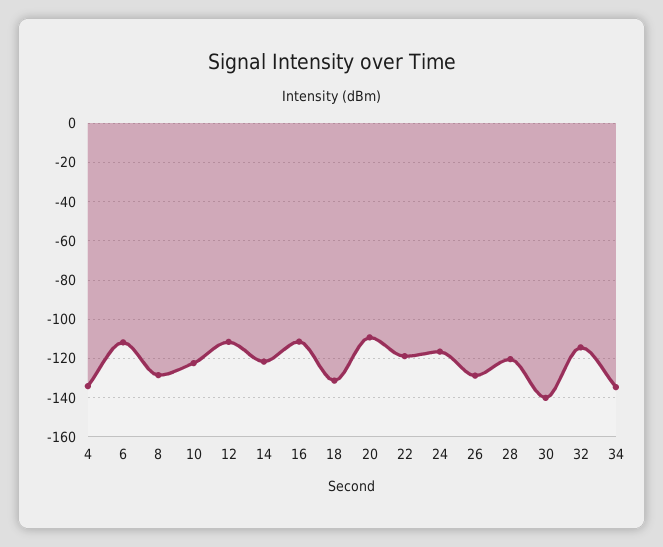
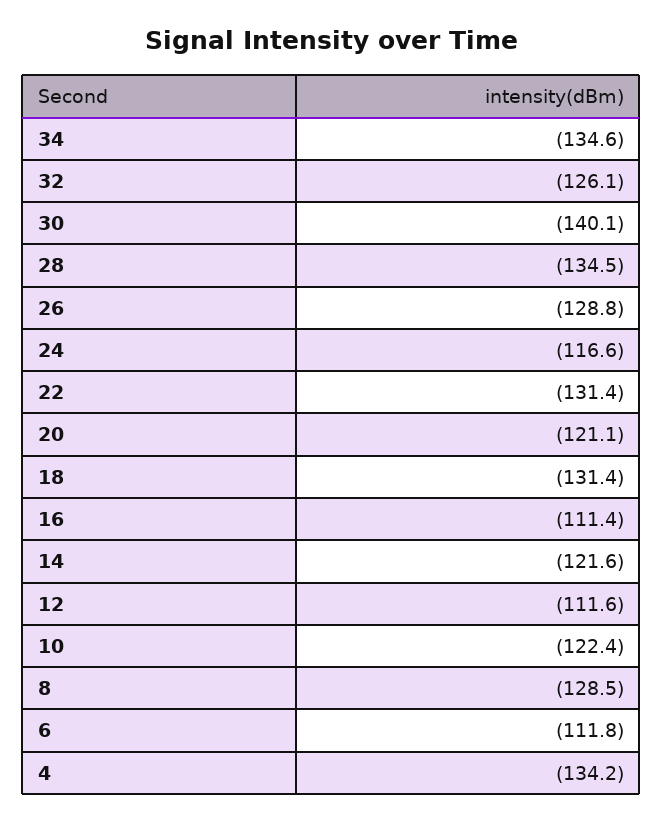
  {
    "4": -134.2,
    "6": -111.8,
    "8": -128.5,
    "10": -122.4,
    "12": -111.6,
    "14": -121.6,
    "16": -111.4,
    "18": -131.4,
-   "20": -110,
+   "20": -121.1,
-   "22": -120,
+   "22": -131.4,
    "24": -116.6,
    "26": -128.8,
-   "28": -120,
+   "28": -134.5,
    "30": -140.1,
-   "32": -115,
+   "32": -126.1,
    "34": -134.6
  }

